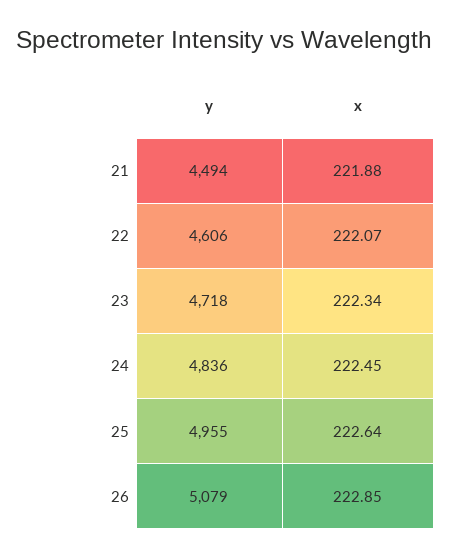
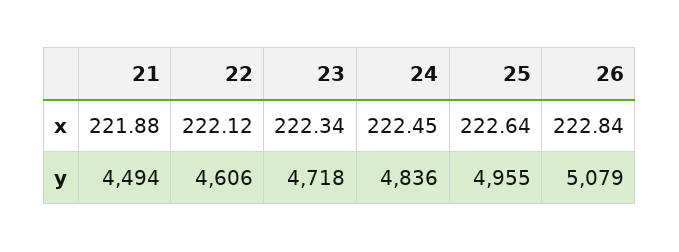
  {
    "y": {
      "21": 4494,
      "22": 4606,
      "23": 4718,
      "24": 4836,
      "25": 4955,
      "26": 5079
    },
    "x": {
      "21": 221.88,
-     "22": 222.07,
+     "22": 222.12,
      "23": 222.34,
      "24": 222.45,
      "25": 222.64,
-     "26": 222.85
+     "26": 222.84
    }
  }

